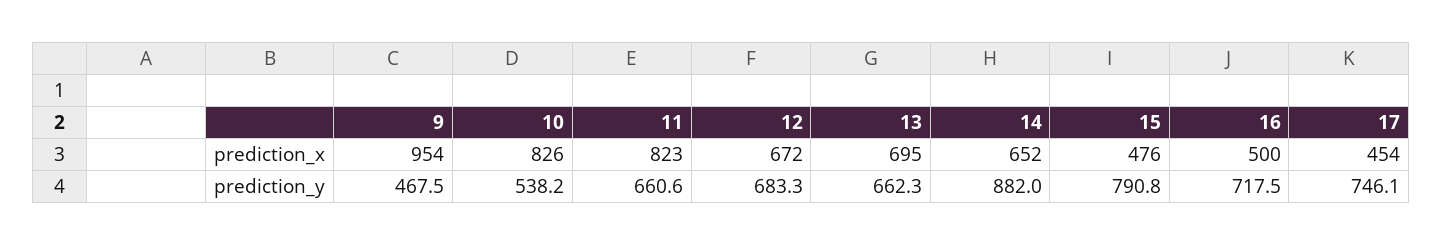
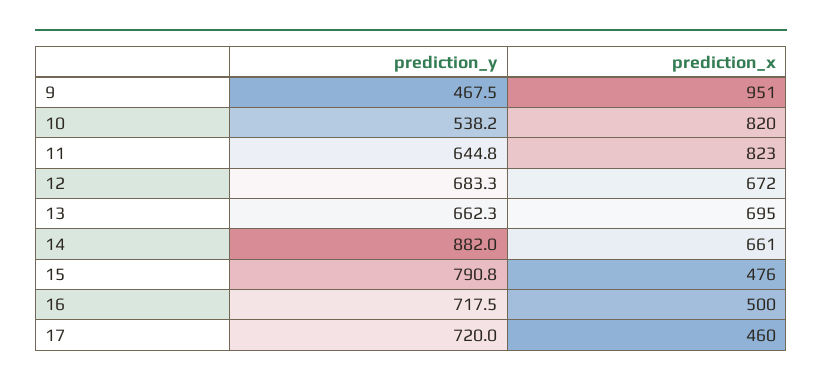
  {
    "9": {
-     "prediction_x": 954,
+     "prediction_x": 951,
      "prediction_y": 467.5
    },
    "10": {
-     "prediction_x": 826,
+     "prediction_x": 820,
      "prediction_y": 538.2
    },
    "11": {
      "prediction_x": 823,
-     "prediction_y": 660.6
+     "prediction_y": 644.8
    },
    "12": {
      "prediction_x": 672,
      "prediction_y": 683.3
    },
    "13": {
      "prediction_x": 695,
      "prediction_y": 662.3
    },
    "14": {
-     "prediction_x": 652,
+     "prediction_x": 661,
      "prediction_y": 882
    },
    "15": {
      "prediction_x": 476,
      "prediction_y": 790.8
    },
    "16": {
      "prediction_x": 500,
      "prediction_y": 717.5
    },
    "17": {
-     "prediction_x": 454,
+     "prediction_x": 460,
-     "prediction_y": 746.1
+     "prediction_y": 720
    }
  }

